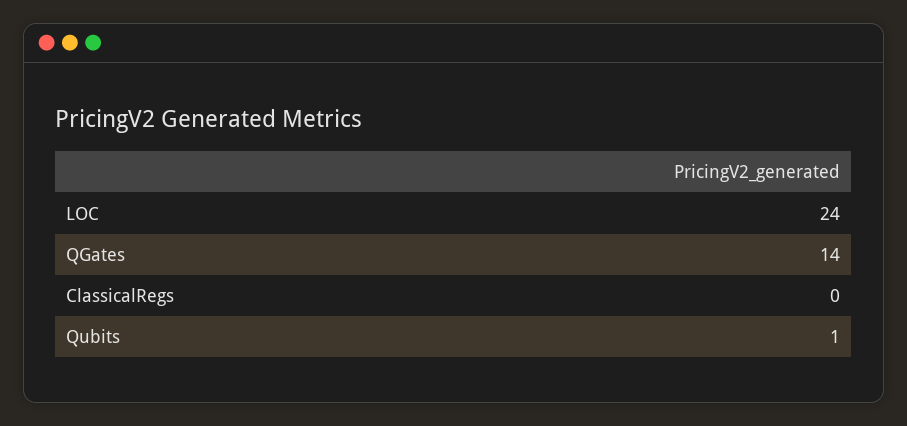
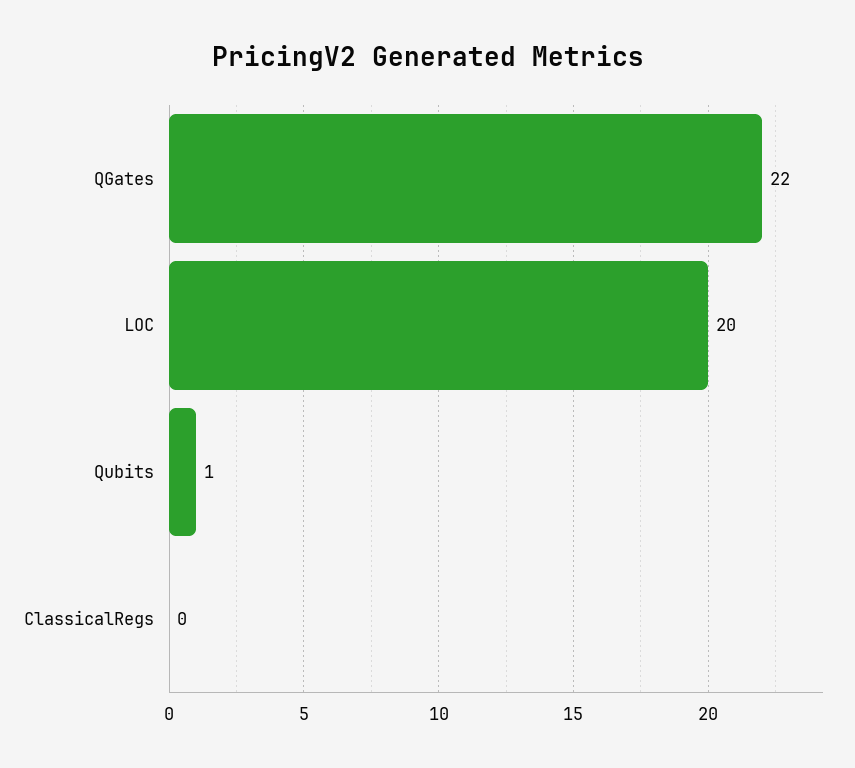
  {
-   "LOC": 24,
+   "LOC": 20,
-   "QGates": 14,
+   "QGates": 22,
    "ClassicalRegs": 0,
    "Qubits": 1
  }

